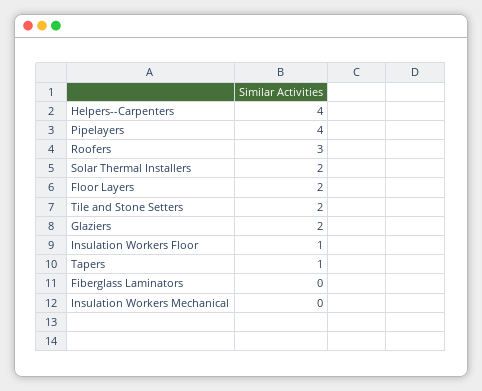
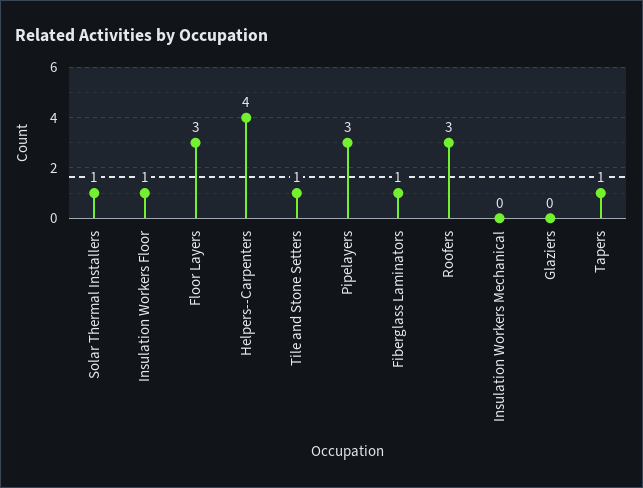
  {
    "Helpers--Carpenters": 4,
-   "Pipelayers": 4,
+   "Pipelayers": 3,
    "Roofers": 3,
-   "Solar Thermal Installers": 2,
+   "Solar Thermal Installers": 1,
-   "Floor Layers": 2,
+   "Floor Layers": 3,
-   "Tile and Stone Setters": 2,
+   "Tile and Stone Setters": 1,
-   "Glaziers": 2,
+   "Glaziers": 0,
    "Insulation Workers Floor": 1,
    "Tapers": 1,
-   "Fiberglass Laminators": 0,
+   "Fiberglass Laminators": 1,
    "Insulation Workers Mechanical": 0
  }

